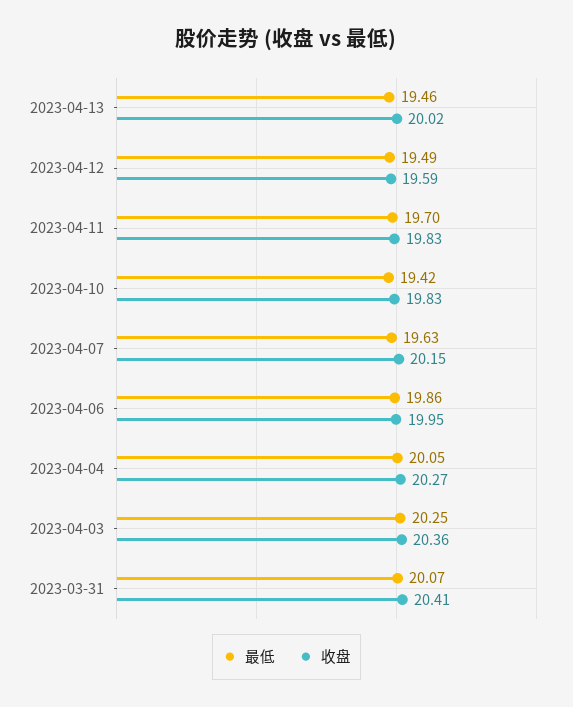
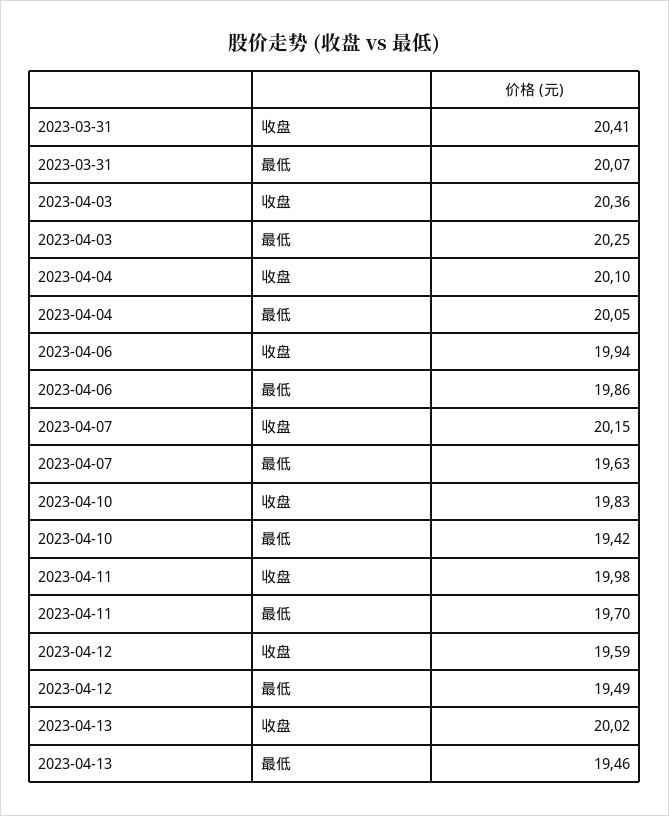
  {
    "最低": {
      "2023-04-13": 19.46,
      "2023-04-12": 19.49,
      "2023-04-11": 19.7,
      "2023-04-10": 19.42,
      "2023-04-07": 19.63,
      "2023-04-06": 19.86,
      "2023-04-04": 20.05,
      "2023-04-03": 20.25,
      "2023-03-31": 20.07
    },
    "收盘": {
      "2023-04-13": 20.02,
      "2023-04-12": 19.59,
-     "2023-04-11": 19.83,
+     "2023-04-11": 19.98,
      "2023-04-10": 19.83,
      "2023-04-07": 20.15,
-     "2023-04-06": 19.95,
+     "2023-04-06": 19.94,
-     "2023-04-04": 20.27,
+     "2023-04-04": 20.1,
      "2023-04-03": 20.36,
      "2023-03-31": 20.41
    }
  }

